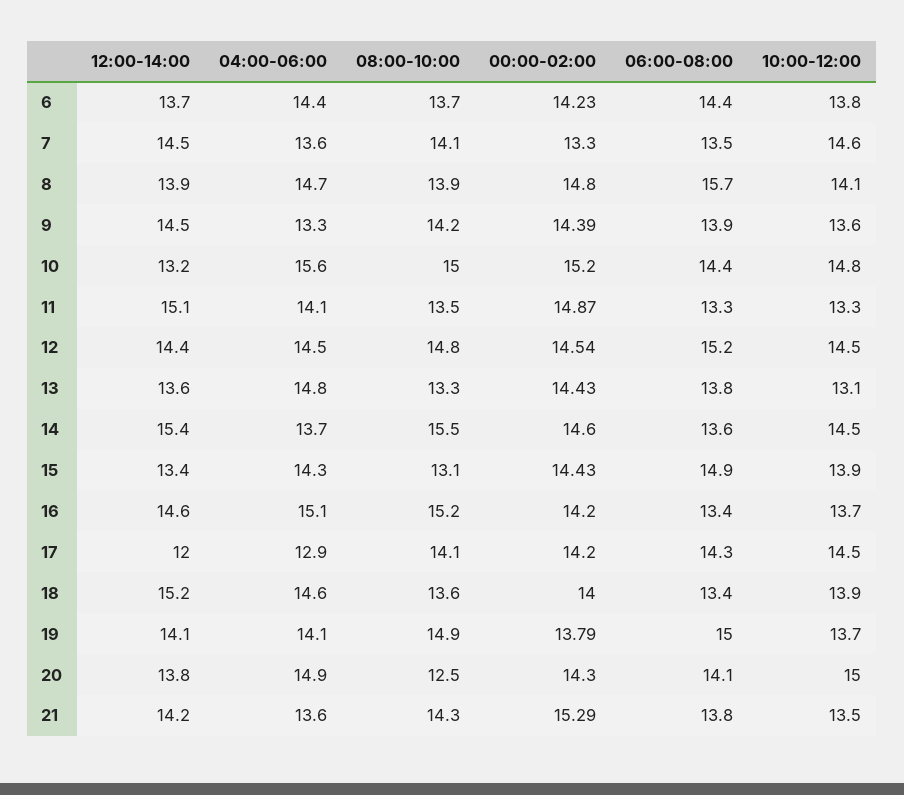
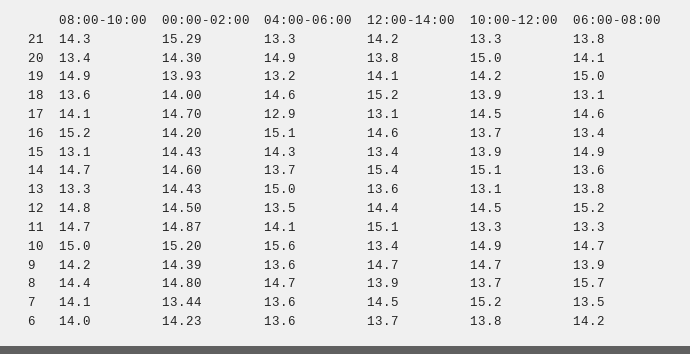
  {
    "12:00-14:00": {
      "6": 13.7,
      "7": 14.5,
      "8": 13.9,
-     "9": 14.5,
+     "9": 14.7,
-     "10": 13.2,
+     "10": 13.4,
      "11": 15.1,
      "12": 14.4,
      "13": 13.6,
      "14": 15.4,
      "15": 13.4,
      "16": 14.6,
-     "17": 12,
+     "17": 13.1,
      "18": 15.2,
      "19": 14.1,
      "20": 13.8,
      "21": 14.2
    },
    "04:00-06:00": {
-     "6": 14.4,
+     "6": 13.6,
      "7": 13.6,
      "8": 14.7,
-     "9": 13.3,
+     "9": 13.6,
      "10": 15.6,
      "11": 14.1,
-     "12": 14.5,
+     "12": 13.5,
-     "13": 14.8,
+     "13": 15,
      "14": 13.7,
      "15": 14.3,
      "16": 15.1,
      "17": 12.9,
      "18": 14.6,
-     "19": 14.1,
+     "19": 13.2,
      "20": 14.9,
-     "21": 13.6
+     "21": 13.3
    },
    "08:00-10:00": {
-     "6": 13.7,
+     "6": 14,
      "7": 14.1,
-     "8": 13.9,
+     "8": 14.4,
      "9": 14.2,
      "10": 15,
-     "11": 13.5,
+     "11": 14.7,
      "12": 14.8,
      "13": 13.3,
-     "14": 15.5,
+     "14": 14.7,
      "15": 13.1,
      "16": 15.2,
      "17": 14.1,
      "18": 13.6,
      "19": 14.9,
-     "20": 12.5,
+     "20": 13.4,
      "21": 14.3
    },
    "00:00-02:00": {
      "6": 14.23,
-     "7": 13.3,
+     "7": 13.44,
      "8": 14.8,
      "9": 14.39,
      "10": 15.2,
      "11": 14.87,
-     "12": 14.54,
+     "12": 14.5,
      "13": 14.43,
      "14": 14.6,
      "15": 14.43,
      "16": 14.2,
-     "17": 14.2,
+     "17": 14.7,
      "18": 14,
-     "19": 13.79,
+     "19": 13.93,
      "20": 14.3,
      "21": 15.29
    },
    "06:00-08:00": {
-     "6": 14.4,
+     "6": 14.2,
      "7": 13.5,
      "8": 15.7,
      "9": 13.9,
-     "10": 14.4,
+     "10": 14.7,
      "11": 13.3,
      "12": 15.2,
      "13": 13.8,
      "14": 13.6,
      "15": 14.9,
      "16": 13.4,
-     "17": 14.3,
+     "17": 14.6,
-     "18": 13.4,
+     "18": 13.1,
      "19": 15,
      "20": 14.1,
      "21": 13.8
    },
    "10:00-12:00": {
      "6": 13.8,
-     "7": 14.6,
+     "7": 15.2,
-     "8": 14.1,
+     "8": 13.7,
-     "9": 13.6,
+     "9": 14.7,
-     "10": 14.8,
+     "10": 14.9,
      "11": 13.3,
      "12": 14.5,
      "13": 13.1,
-     "14": 14.5,
+     "14": 15.1,
      "15": 13.9,
      "16": 13.7,
      "17": 14.5,
      "18": 13.9,
-     "19": 13.7,
+     "19": 14.2,
      "20": 15,
-     "21": 13.5
+     "21": 13.3
    }
  }

